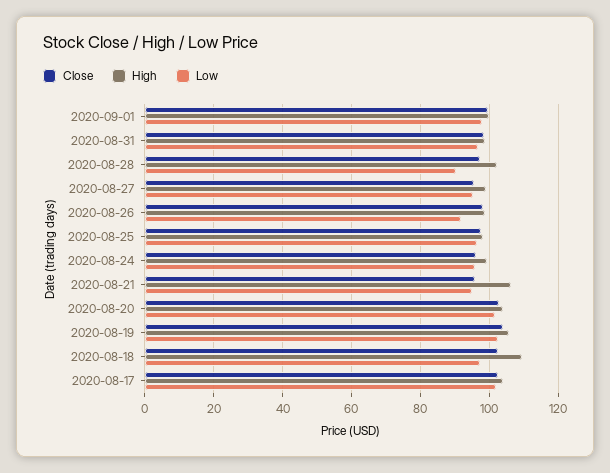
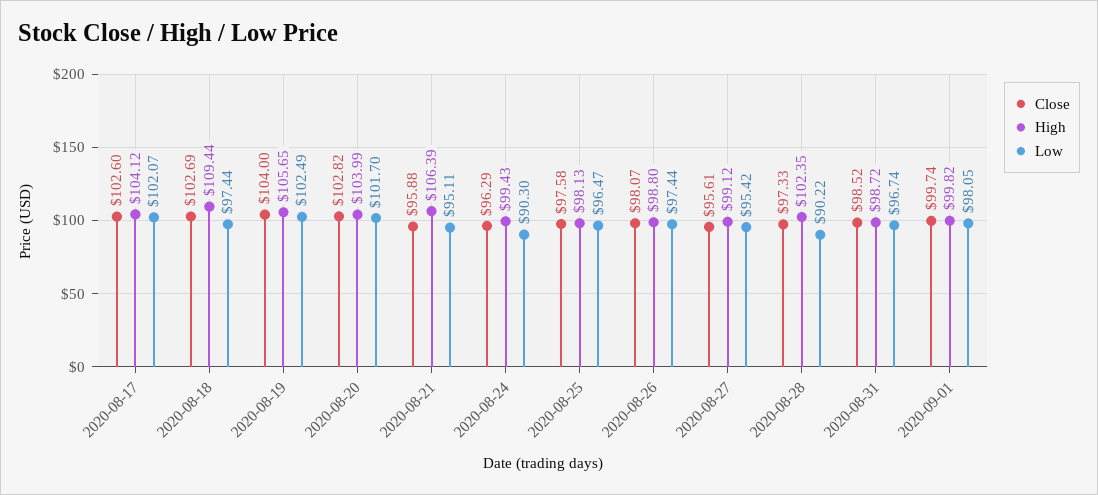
  {
    "Close": {
      "2020-09-01": 99.74,
      "2020-08-31": 98.52,
      "2020-08-28": 97.33,
      "2020-08-27": 95.61,
      "2020-08-26": 98.07,
      "2020-08-25": 97.58,
      "2020-08-24": 96.29,
      "2020-08-21": 95.88,
      "2020-08-20": 102.82,
      "2020-08-19": 104,
      "2020-08-18": 102.69,
      "2020-08-17": 102.6
    },
    "High": {
      "2020-09-01": 99.82,
      "2020-08-31": 98.72,
      "2020-08-28": 102.35,
      "2020-08-27": 99.12,
      "2020-08-26": 98.8,
      "2020-08-25": 98.13,
      "2020-08-24": 99.43,
      "2020-08-21": 106.39,
      "2020-08-20": 103.99,
      "2020-08-19": 105.65,
      "2020-08-18": 109.44,
      "2020-08-17": 104.12
    },
    "Low": {
      "2020-09-01": 98.05,
      "2020-08-31": 96.74,
      "2020-08-28": 90.22,
      "2020-08-27": 95.42,
-     "2020-08-26": 92,
+     "2020-08-26": 97.44,
      "2020-08-25": 96.47,
-     "2020-08-24": 96,
+     "2020-08-24": 90.3,
      "2020-08-21": 95.11,
      "2020-08-20": 101.7,
      "2020-08-19": 102.49,
      "2020-08-18": 97.44,
      "2020-08-17": 102.07
    }
  }

